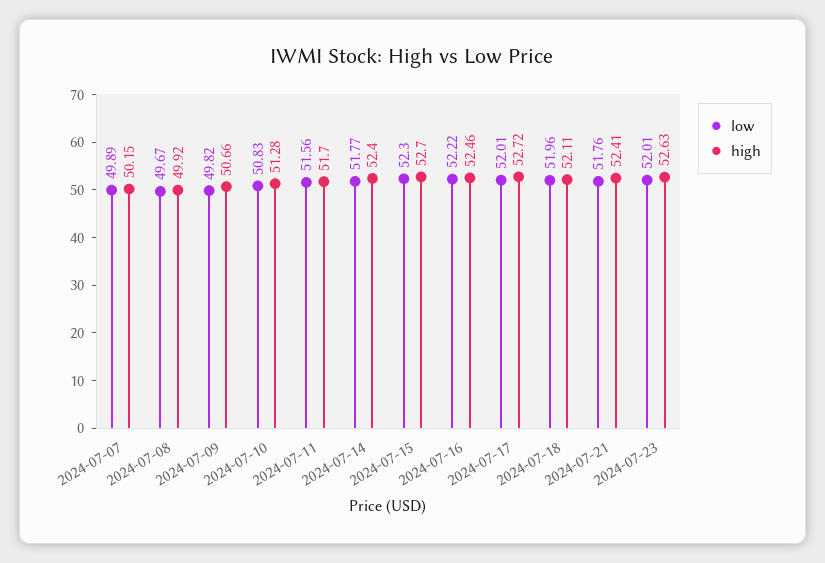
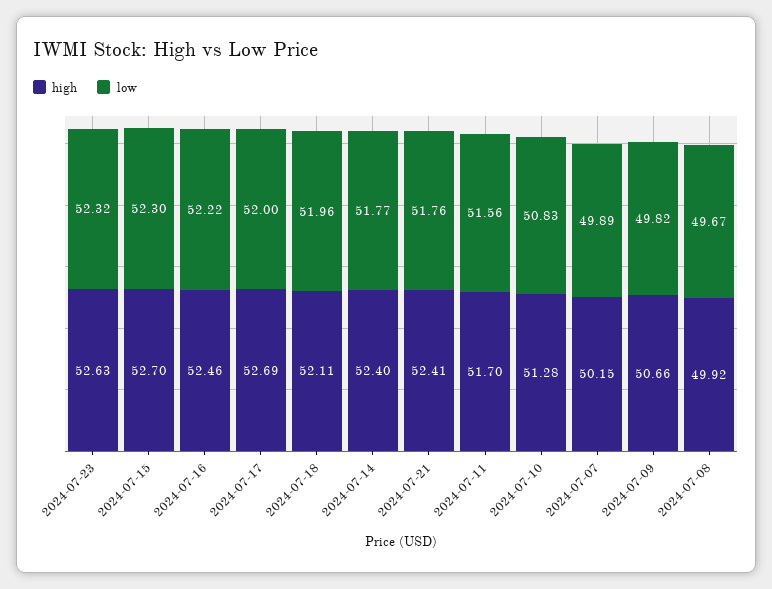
  {
    "low": {
      "2024-07-07": 49.89,
      "2024-07-08": 49.67,
      "2024-07-09": 49.82,
      "2024-07-10": 50.83,
      "2024-07-11": 51.56,
      "2024-07-14": 51.77,
      "2024-07-15": 52.3,
      "2024-07-16": 52.22,
-     "2024-07-17": 52.01,
+     "2024-07-17": 52,
      "2024-07-18": 51.96,
      "2024-07-21": 51.76,
-     "2024-07-23": 52.01
+     "2024-07-23": 52.32
    },
    "high": {
      "2024-07-07": 50.15,
      "2024-07-08": 49.92,
      "2024-07-09": 50.66,
      "2024-07-10": 51.28,
      "2024-07-11": 51.7,
      "2024-07-14": 52.4,
      "2024-07-15": 52.7,
      "2024-07-16": 52.46,
-     "2024-07-17": 52.72,
+     "2024-07-17": 52.69,
      "2024-07-18": 52.11,
      "2024-07-21": 52.41,
      "2024-07-23": 52.63
    }
  }

